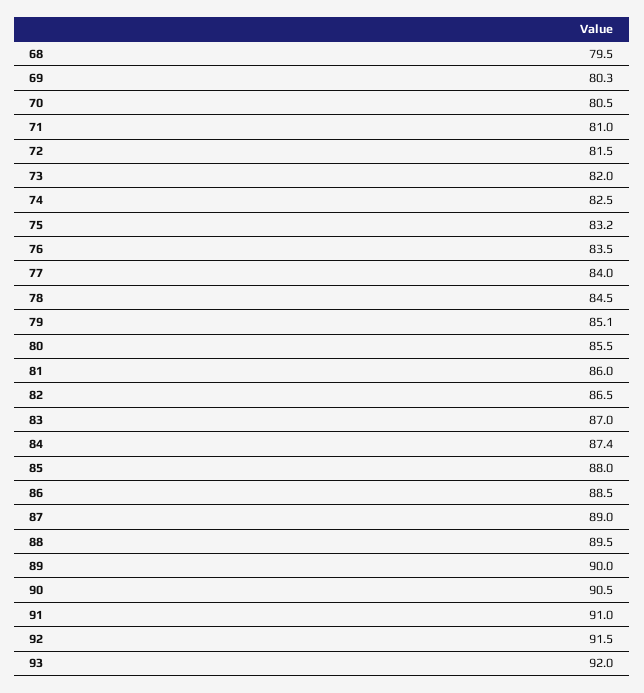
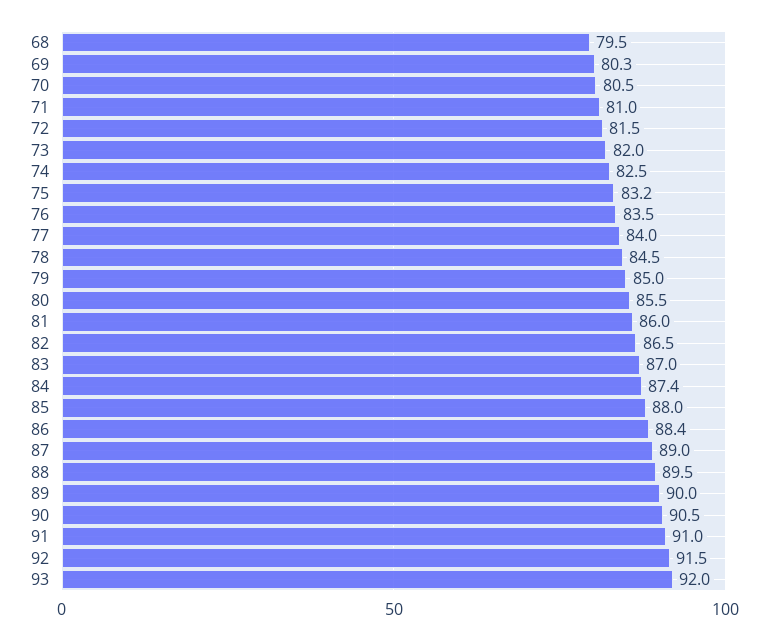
  {
    "68": 79.5,
    "69": 80.3,
    "70": 80.5,
    "71": 81,
    "72": 81.5,
    "73": 82,
    "74": 82.5,
    "75": 83.2,
    "76": 83.5,
    "77": 84,
    "78": 84.5,
-   "79": 85.1,
+   "79": 85,
    "80": 85.5,
    "81": 86,
    "82": 86.5,
    "83": 87,
    "84": 87.4,
    "85": 88,
-   "86": 88.5,
+   "86": 88.4,
    "87": 89,
    "88": 89.5,
    "89": 90,
    "90": 90.5,
    "91": 91,
    "92": 91.5,
    "93": 92
  }

